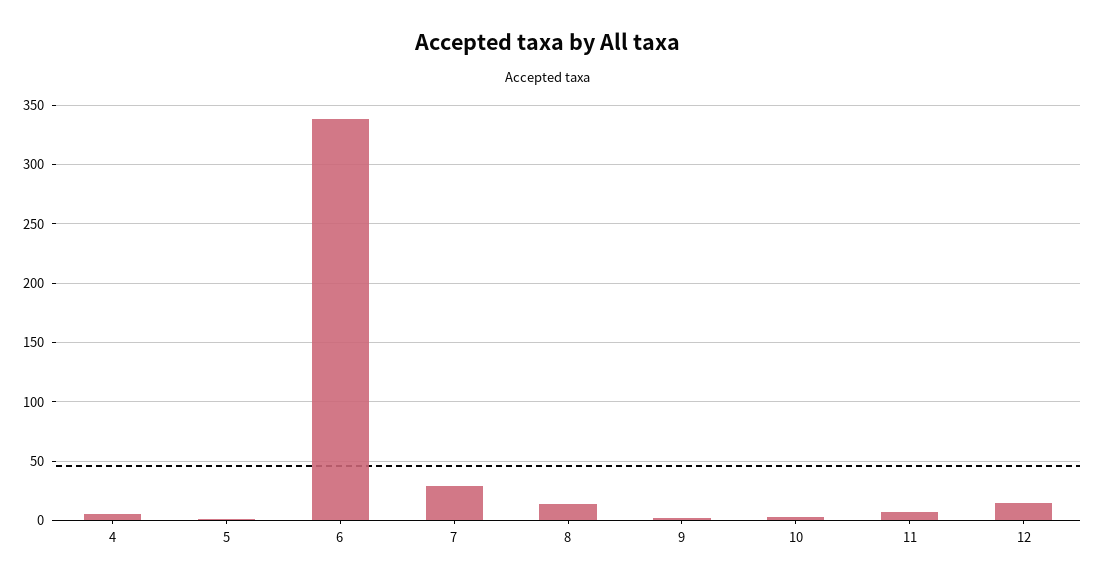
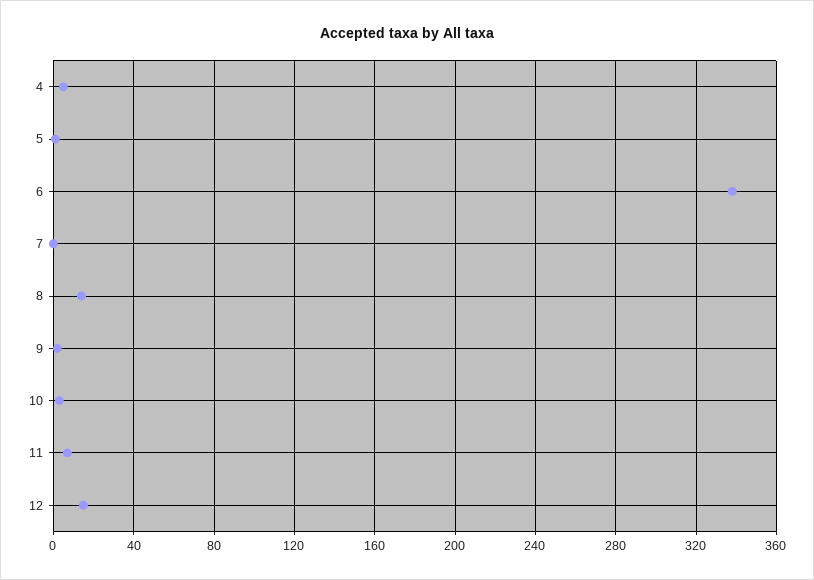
  {
    "4": 5,
    "5": 0,
    "6": 340,
-   "7": 30,
+   "7": 0,
    "8": 15,
    "9": 0,
    "10": 5,
    "11": 5,
    "12": 15
  }

